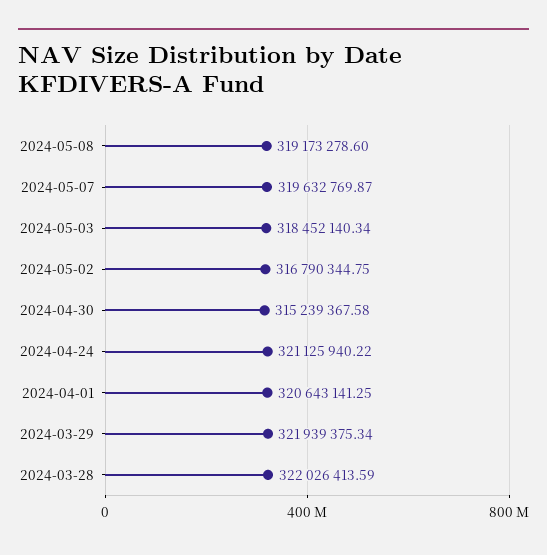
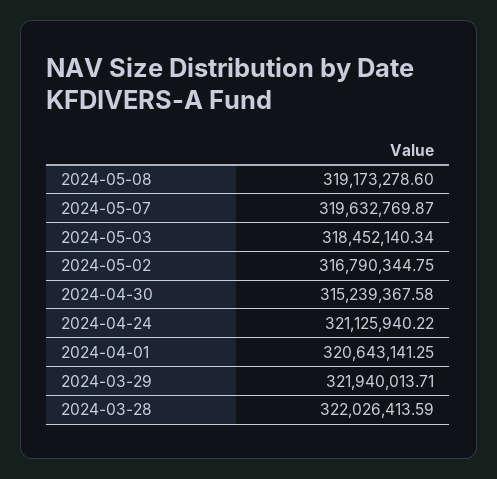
  {
    "2024-05-08": 319173278.6,
    "2024-05-07": 319632769.87,
    "2024-05-03": 318452140.34,
    "2024-05-02": 316790344.75,
    "2024-04-30": 315239367.58,
    "2024-04-24": 321125940.22,
    "2024-04-01": 320643141.25,
-   "2024-03-29": 321939375.34,
+   "2024-03-29": 321940013.71,
    "2024-03-28": 322026413.59
  }

